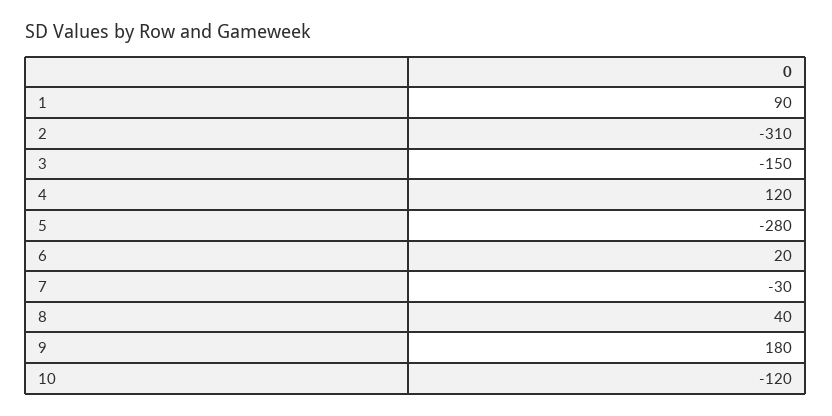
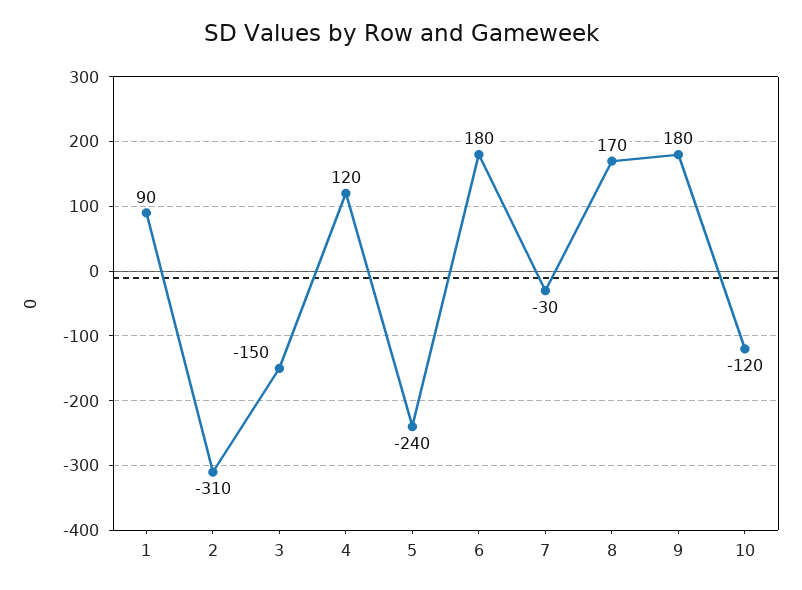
  {
    "1": 90,
    "2": -310,
    "3": -150,
    "4": 120,
-   "5": -280,
+   "5": -240,
-   "6": 20,
+   "6": 180,
    "7": -30,
-   "8": 40,
+   "8": 170,
    "9": 180,
    "10": -120
  }

